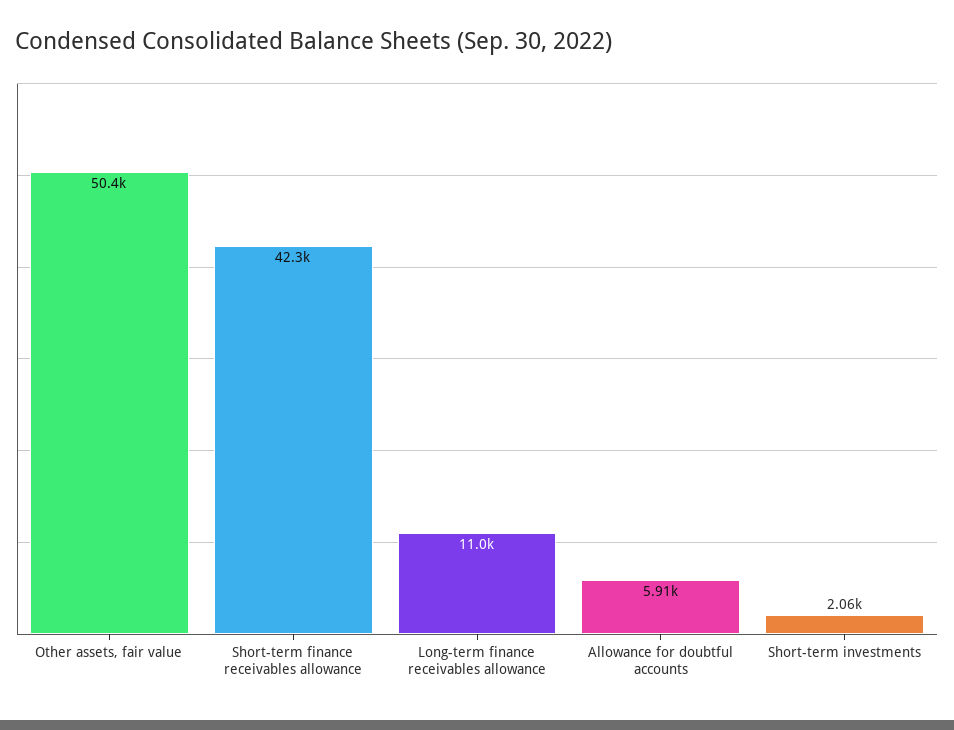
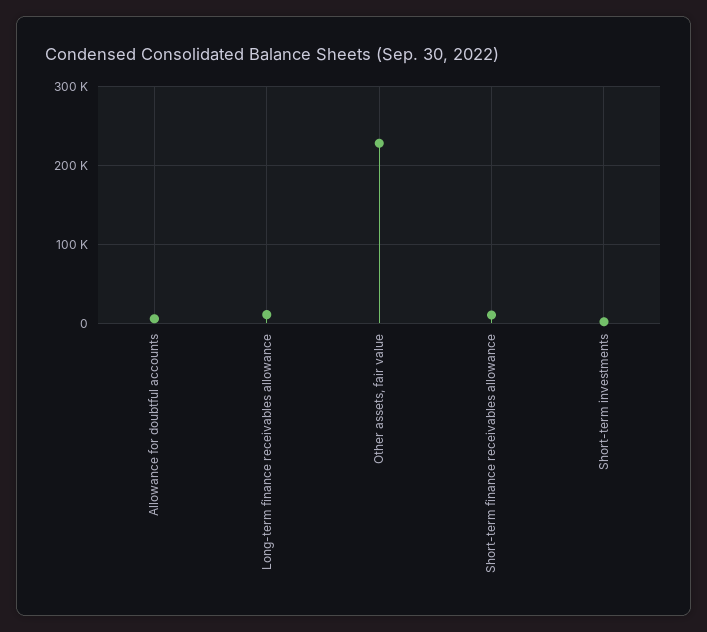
  {
-   "Other assets, fair value": 50400,
+   "Other assets, fair value": 230000,
-   "Short-term finance receivables allowance": 42300,
+   "Short-term finance receivables allowance": 10000,
    "Long-term finance receivables allowance": 11000,
    "Allowance for doubtful accounts": 5910,
    "Short-term investments": 2060
  }

